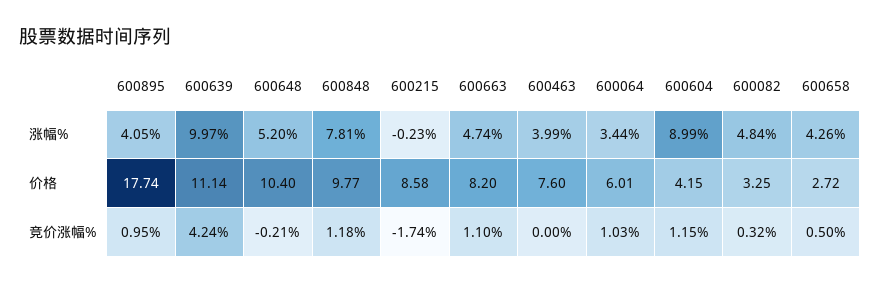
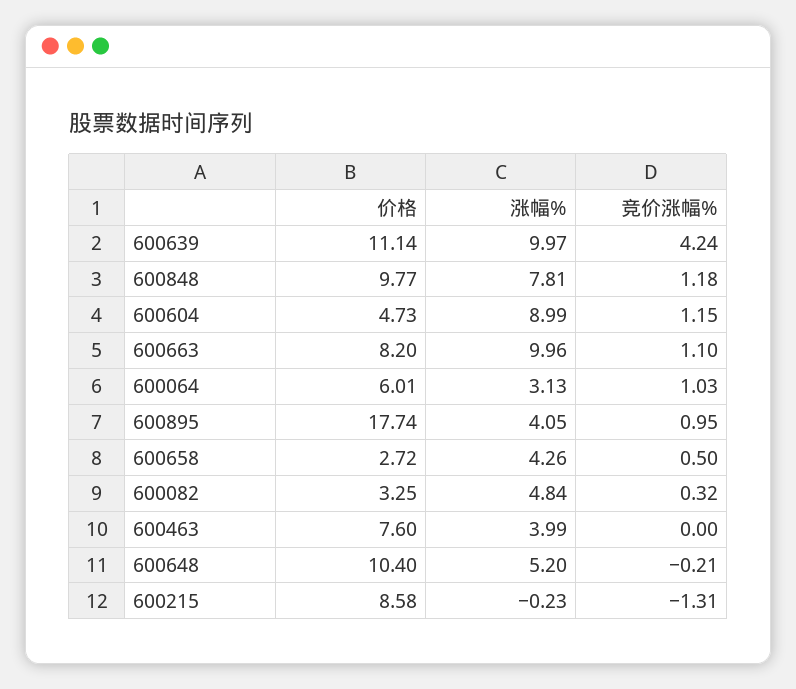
  {
    "600895": {
      "涨幅%": 4.05,
      "价格": 17.74,
      "竞价涨幅%": 0.95
    },
    "600639": {
      "涨幅%": 9.97,
      "价格": 11.14,
      "竞价涨幅%": 4.24
    },
    "600648": {
      "涨幅%": 5.2,
      "价格": 10.4,
      "竞价涨幅%": -0.21
    },
    "600848": {
      "涨幅%": 7.81,
      "价格": 9.77,
      "竞价涨幅%": 1.18
    },
    "600215": {
      "涨幅%": -0.23,
      "价格": 8.58,
-     "竞价涨幅%": -1.74
+     "竞价涨幅%": -1.31
    },
    "600663": {
-     "涨幅%": 4.74,
+     "涨幅%": 9.96,
      "价格": 8.2,
      "竞价涨幅%": 1.1
    },
    "600463": {
      "涨幅%": 3.99,
      "价格": 7.6,
      "竞价涨幅%": 0
    },
    "600064": {
-     "涨幅%": 3.44,
+     "涨幅%": 3.13,
      "价格": 6.01,
      "竞价涨幅%": 1.03
    },
    "600604": {
      "涨幅%": 8.99,
-     "价格": 4.15,
+     "价格": 4.73,
      "竞价涨幅%": 1.15
    },
    "600082": {
      "涨幅%": 4.84,
      "价格": 3.25,
      "竞价涨幅%": 0.32
    },
    "600658": {
      "涨幅%": 4.26,
      "价格": 2.72,
      "竞价涨幅%": 0.5
    }
  }

